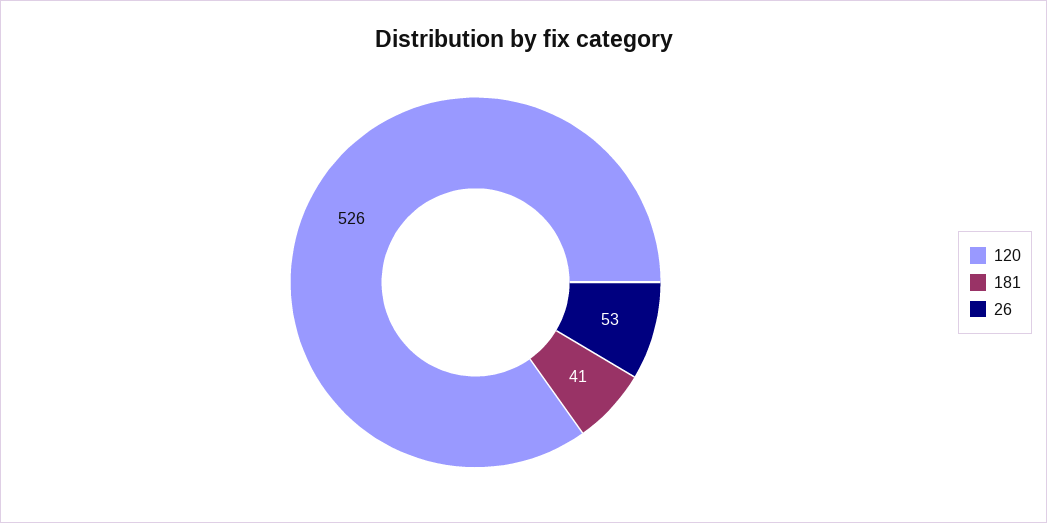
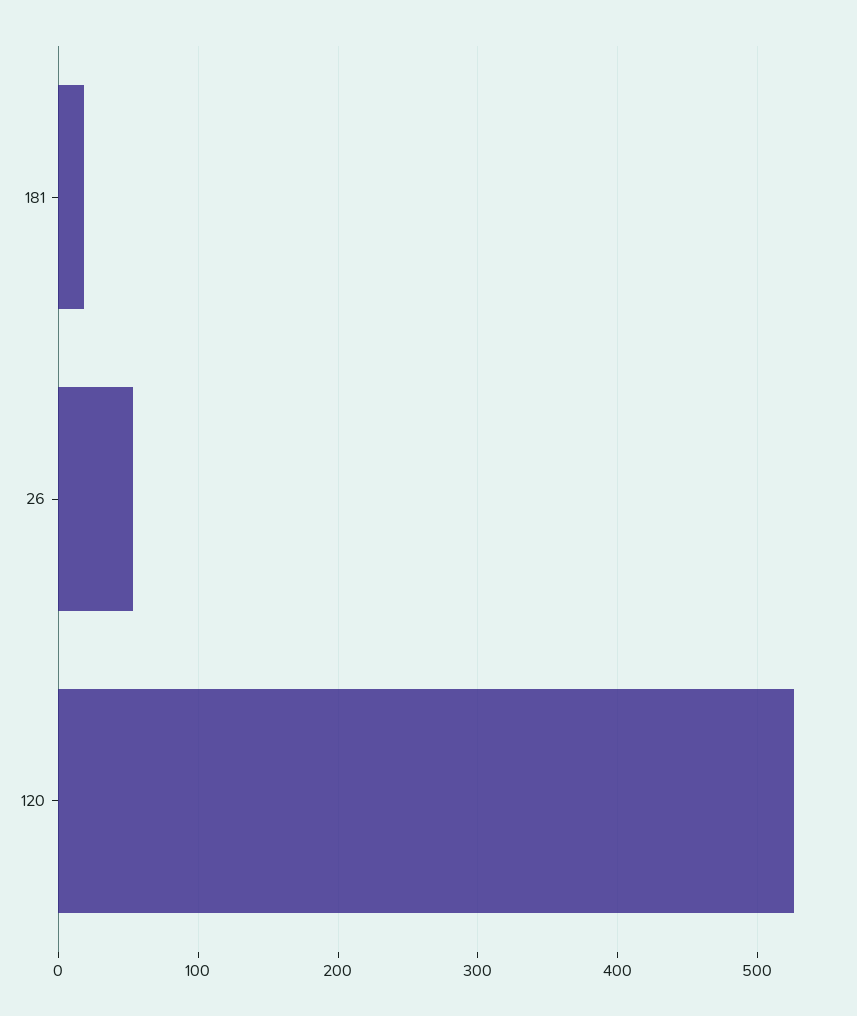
  {
    "120": 526,
-   "181": 41,
+   "181": 20,
    "26": 53
  }

